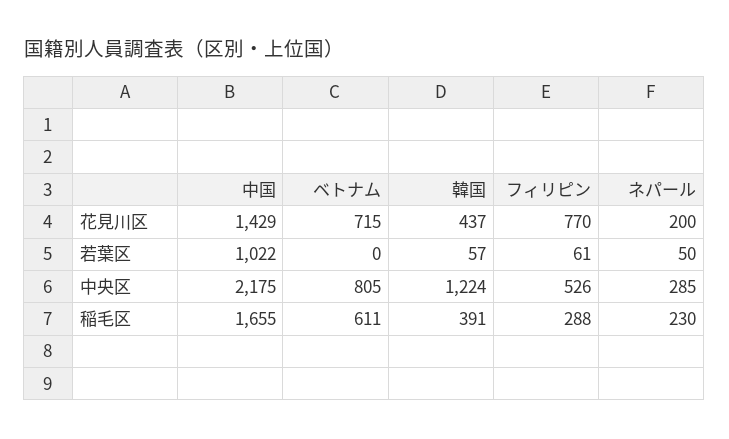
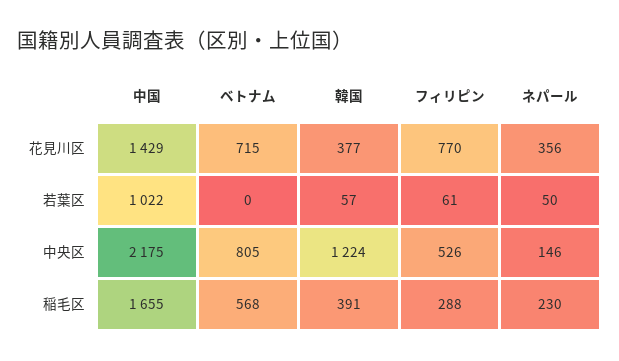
  {
    "中国": {
      "花見川区": 1429,
      "若葉区": 1022,
      "中央区": 2175,
      "稲毛区": 1655
    },
    "ベトナム": {
      "花見川区": 715,
      "若葉区": 0,
      "中央区": 805,
-     "稲毛区": 611
+     "稲毛区": 568
    },
    "韓国": {
-     "花見川区": 437,
+     "花見川区": 377,
      "若葉区": 57,
      "中央区": 1224,
      "稲毛区": 391
    },
    "フィリピン": {
      "花見川区": 770,
      "若葉区": 61,
      "中央区": 526,
      "稲毛区": 288
    },
    "ネパール": {
-     "花見川区": 200,
+     "花見川区": 356,
      "若葉区": 50,
-     "中央区": 285,
+     "中央区": 146,
      "稲毛区": 230
    }
  }

